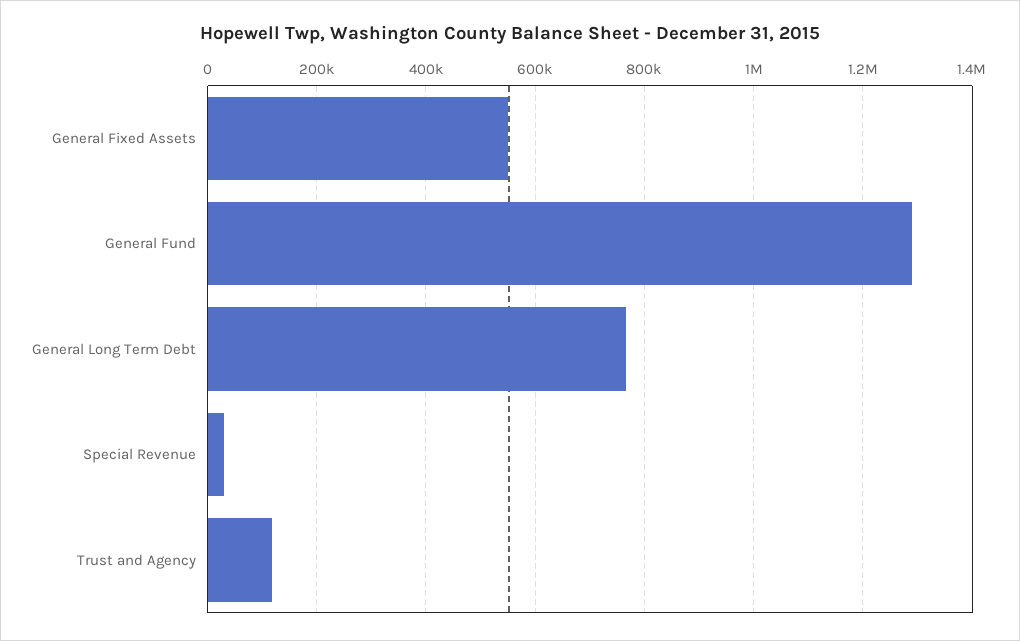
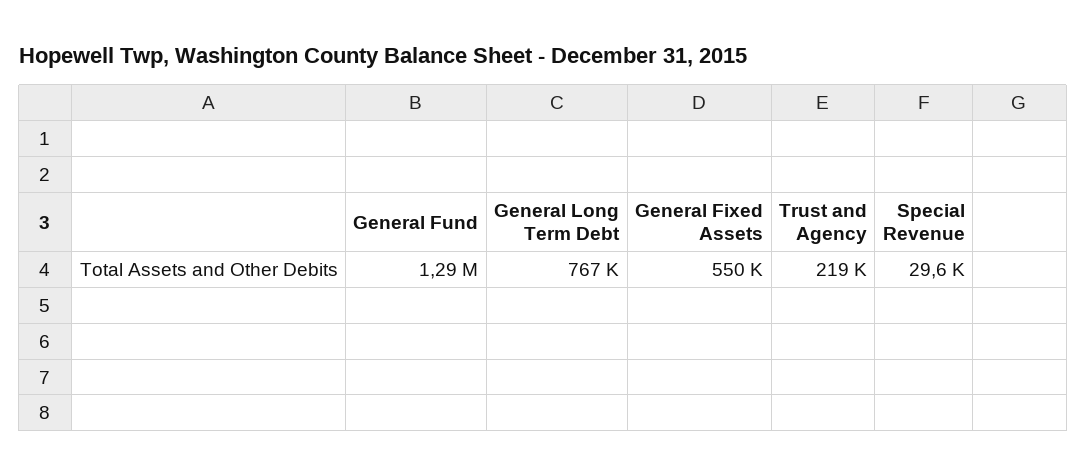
  {
    "General Fixed Assets": 550000,
    "General Fund": 1290000,
    "General Long Term Debt": 767000,
    "Special Revenue": 29600,
-   "Trust and Agency": 120000
+   "Trust and Agency": 219000
  }

